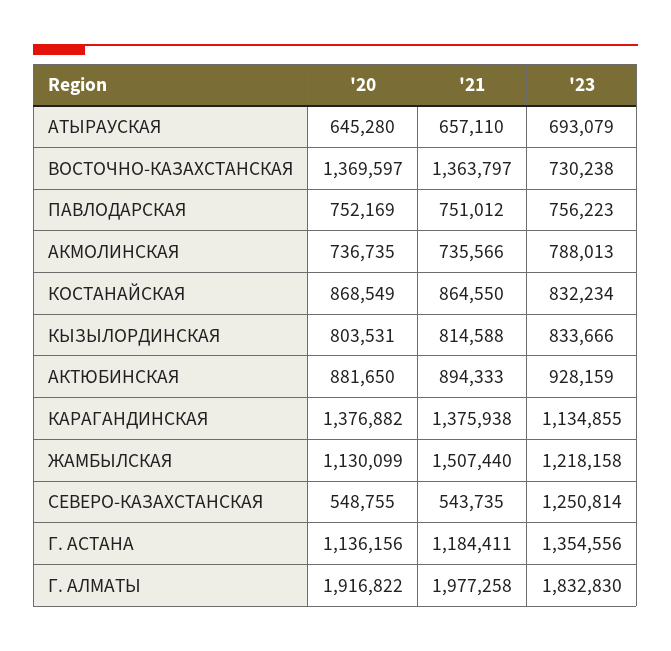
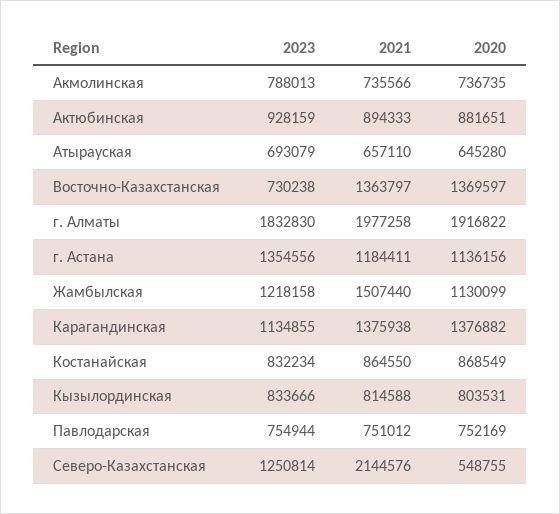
  {
    "'20": {
      "АТЫРАУСКАЯ": 645280,
      "ВОСТОЧНО-КАЗАХСТАНСКАЯ": 1369597,
      "ПАВЛОДАРСКАЯ": 752169,
      "АКМОЛИНСКАЯ": 736735,
      "КОСТАНАЙСКАЯ": 868549,
      "КЫЗЫЛОРДИНСКАЯ": 803531,
-     "АКТЮБИНСКАЯ": 881650,
+     "АКТЮБИНСКАЯ": 881651,
      "КАРАГАНДИНСКАЯ": 1376882,
      "ЖАМБЫЛСКАЯ": 1130099,
      "СЕВЕРО-КАЗАХСТАНСКАЯ": 548755,
      "Г. АСТАНА": 1136156,
      "Г. АЛМАТЫ": 1916822
    },
    "'21": {
      "АТЫРАУСКАЯ": 657110,
      "ВОСТОЧНО-КАЗАХСТАНСКАЯ": 1363797,
      "ПАВЛОДАРСКАЯ": 751012,
      "АКМОЛИНСКАЯ": 735566,
      "КОСТАНАЙСКАЯ": 864550,
      "КЫЗЫЛОРДИНСКАЯ": 814588,
      "АКТЮБИНСКАЯ": 894333,
      "КАРАГАНДИНСКАЯ": 1375938,
      "ЖАМБЫЛСКАЯ": 1507440,
-     "СЕВЕРО-КАЗАХСТАНСКАЯ": 543735,
+     "СЕВЕРО-КАЗАХСТАНСКАЯ": 2144576,
      "Г. АСТАНА": 1184411,
      "Г. АЛМАТЫ": 1977258
    },
    "'23": {
      "АТЫРАУСКАЯ": 693079,
      "ВОСТОЧНО-КАЗАХСТАНСКАЯ": 730238,
-     "ПАВЛОДАРСКАЯ": 756223,
+     "ПАВЛОДАРСКАЯ": 754944,
      "АКМОЛИНСКАЯ": 788013,
      "КОСТАНАЙСКАЯ": 832234,
      "КЫЗЫЛОРДИНСКАЯ": 833666,
      "АКТЮБИНСКАЯ": 928159,
      "КАРАГАНДИНСКАЯ": 1134855,
      "ЖАМБЫЛСКАЯ": 1218158,
      "СЕВЕРО-КАЗАХСТАНСКАЯ": 1250814,
      "Г. АСТАНА": 1354556,
      "Г. АЛМАТЫ": 1832830
    }
  }

